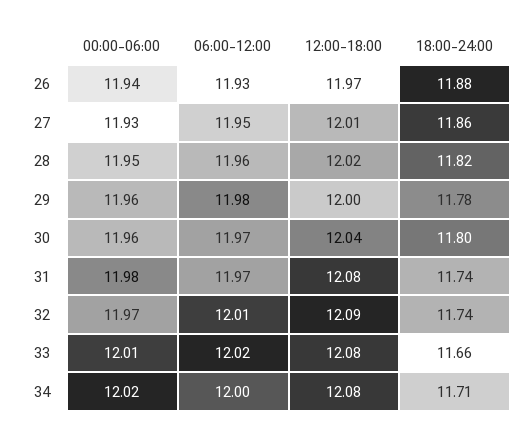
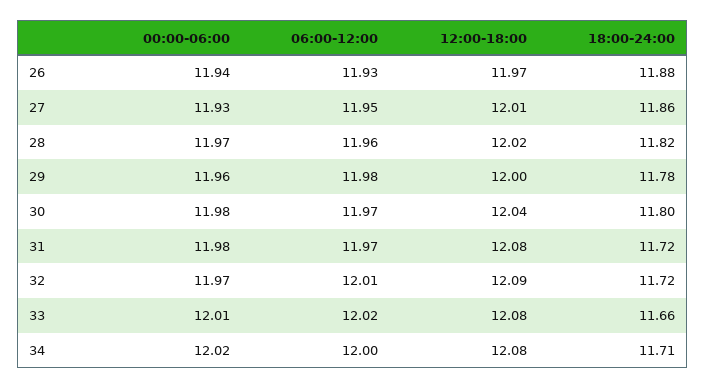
  {
    "00:00-06:00": {
      "26": 11.94,
      "27": 11.93,
-     "28": 11.95,
+     "28": 11.97,
      "29": 11.96,
-     "30": 11.96,
+     "30": 11.98,
      "31": 11.98,
      "32": 11.97,
      "33": 12.01,
      "34": 12.02
    },
    "06:00-12:00": {
      "26": 11.93,
      "27": 11.95,
      "28": 11.96,
      "29": 11.98,
      "30": 11.97,
      "31": 11.97,
      "32": 12.01,
      "33": 12.02,
      "34": 12
    },
    "12:00-18:00": {
      "26": 11.97,
      "27": 12.01,
      "28": 12.02,
      "29": 12,
      "30": 12.04,
      "31": 12.08,
      "32": 12.09,
      "33": 12.08,
      "34": 12.08
    },
    "18:00-24:00": {
      "26": 11.88,
      "27": 11.86,
      "28": 11.82,
      "29": 11.78,
      "30": 11.8,
-     "31": 11.74,
+     "31": 11.72,
-     "32": 11.74,
+     "32": 11.72,
      "33": 11.66,
      "34": 11.71
    }
  }

